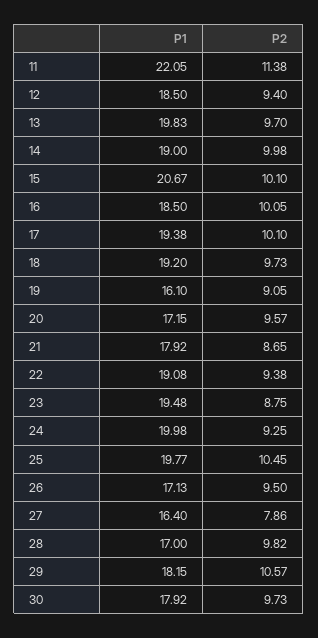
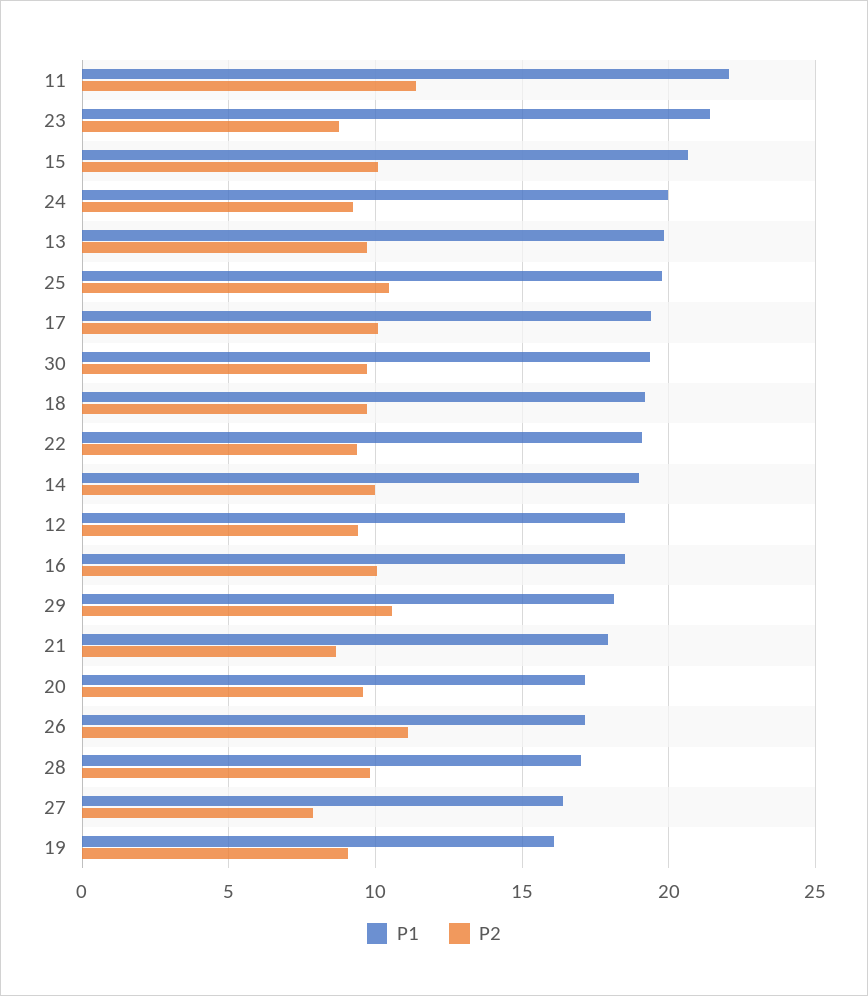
  {
    "P1": {
      "11": 22.05,
      "12": 18.5,
      "13": 19.83,
      "14": 19,
      "15": 20.67,
      "16": 18.5,
      "17": 19.38,
      "18": 19.2,
      "19": 16.1,
      "20": 17.15,
      "21": 17.92,
      "22": 19.08,
-     "23": 19.48,
+     "23": 21.5,
      "24": 19.98,
      "25": 19.77,
      "26": 17.13,
      "27": 16.4,
      "28": 17,
      "29": 18.15,
-     "30": 17.92
+     "30": 19.5
    },
    "P2": {
      "11": 11.38,
      "12": 9.4,
      "13": 9.7,
      "14": 9.98,
      "15": 10.1,
      "16": 10.05,
      "17": 10.1,
      "18": 9.73,
      "19": 9.05,
      "20": 9.57,
      "21": 8.65,
      "22": 9.38,
      "23": 8.75,
      "24": 9.25,
      "25": 10.45,
-     "26": 9.5,
+     "26": 11,
      "27": 7.86,
      "28": 9.82,
      "29": 10.57,
      "30": 9.73
    }
  }

